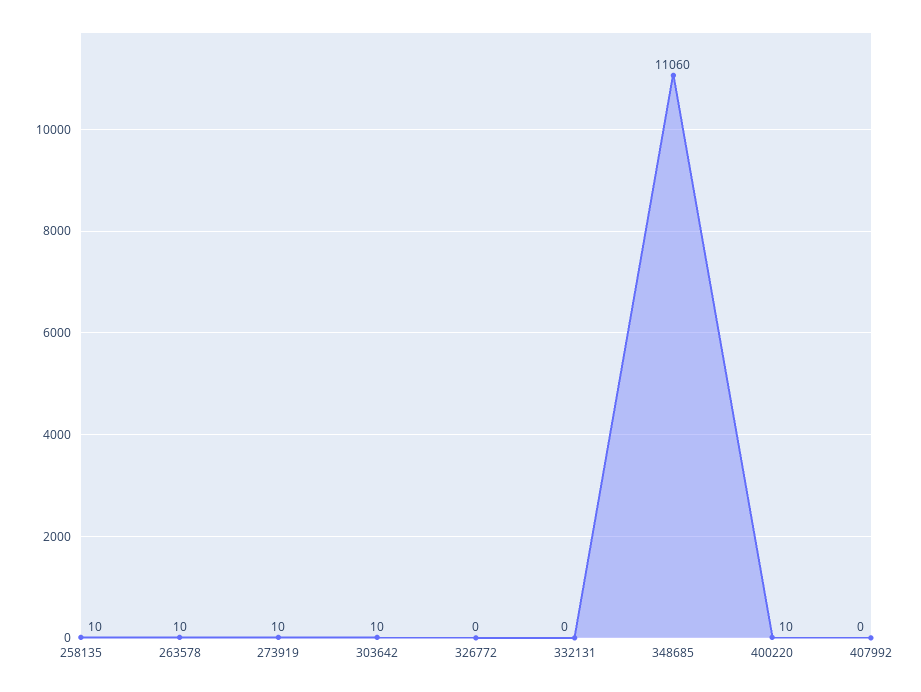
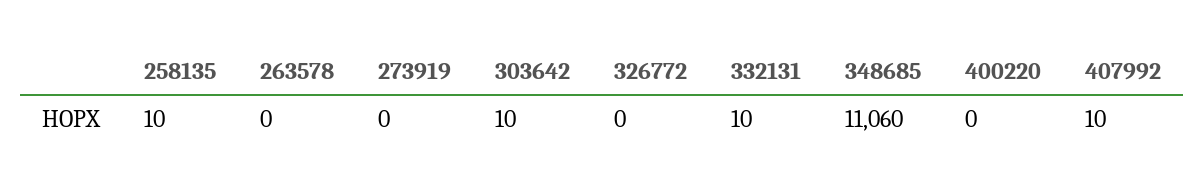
  {
    "258135": 10,
-   "263578": 10,
+   "263578": 0,
-   "273919": 10,
+   "273919": 0,
    "303642": 10,
    "326772": 0,
-   "332131": 0,
+   "332131": 10,
    "348685": 11060,
-   "400220": 10,
+   "400220": 0,
-   "407992": 0
+   "407992": 10
  }

